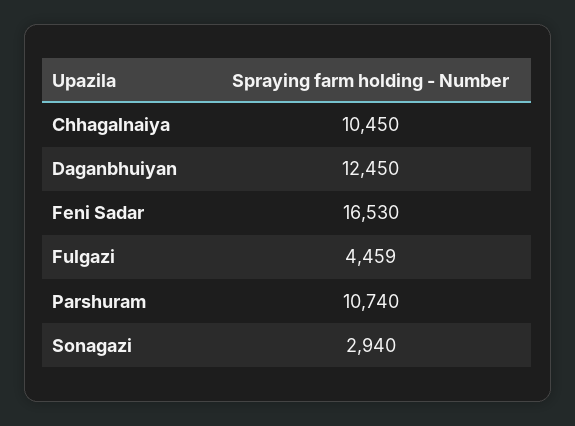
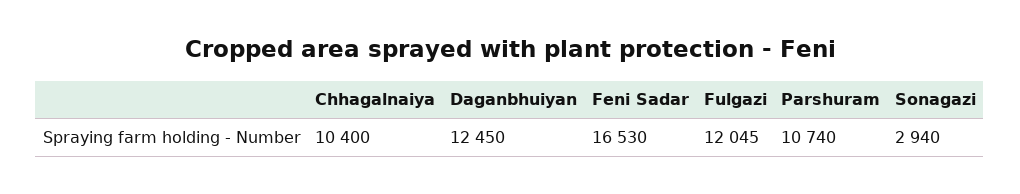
  {
-   "Chhagalnaiya": 10450,
+   "Chhagalnaiya": 10400,
    "Daganbhuiyan": 12450,
    "Feni Sadar": 16530,
-   "Fulgazi": 4459,
+   "Fulgazi": 12045,
    "Parshuram": 10740,
    "Sonagazi": 2940
  }

